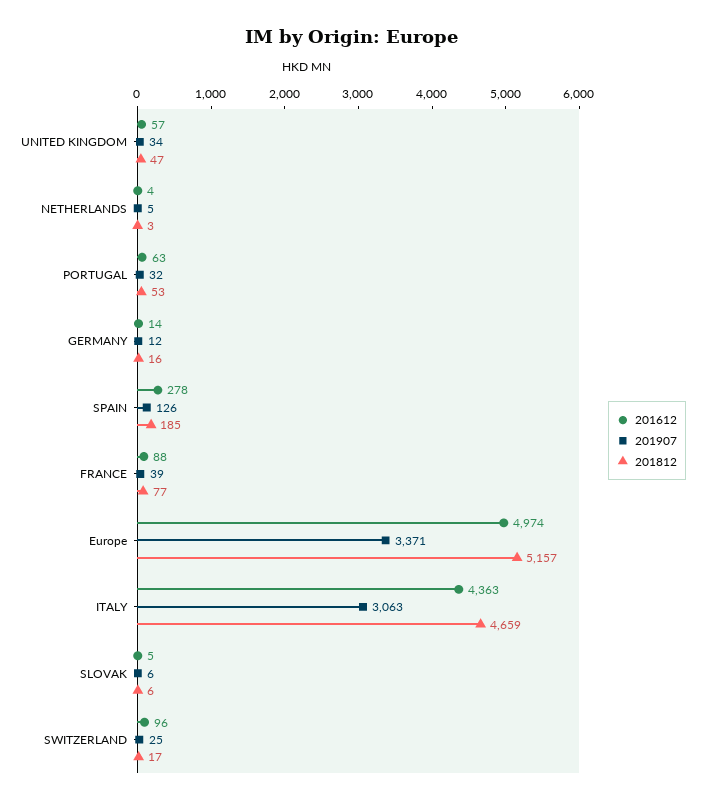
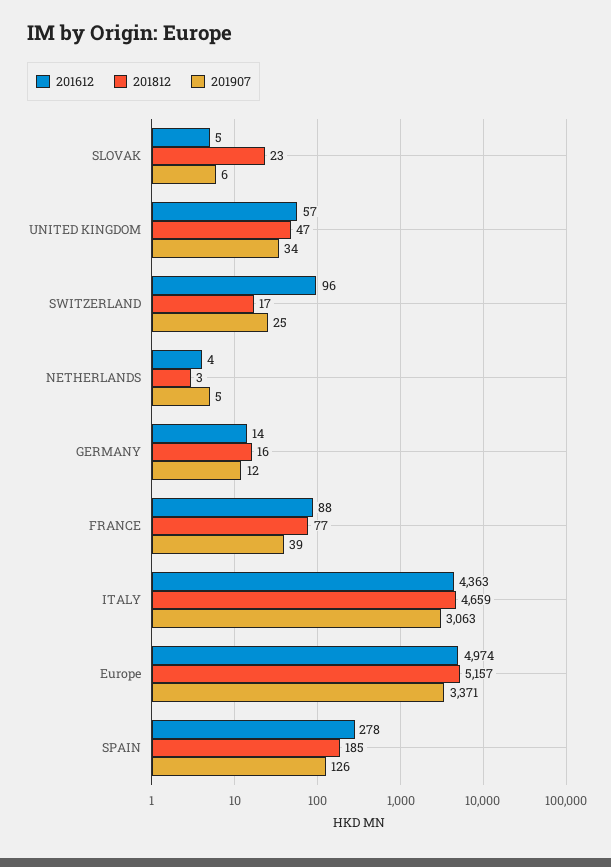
  {
    "201612": {
      "UNITED KINGDOM": 57,
      "NETHERLANDS": 4,
-     "PORTUGAL": 63,
      "GERMANY": 14,
      "SPAIN": 278,
      "FRANCE": 88,
      "Europe": 4974,
      "ITALY": 4363,
      "SLOVAK": 5,
      "SWITZERLAND": 96
    },
    "201907": {
      "UNITED KINGDOM": 34,
      "NETHERLANDS": 5,
-     "PORTUGAL": 32,
      "GERMANY": 12,
      "SPAIN": 126,
      "FRANCE": 39,
      "Europe": 3371,
      "ITALY": 3063,
      "SLOVAK": 6,
      "SWITZERLAND": 25
    },
    "201812": {
      "UNITED KINGDOM": 47,
      "NETHERLANDS": 3,
-     "PORTUGAL": 53,
      "GERMANY": 16,
      "SPAIN": 185,
      "FRANCE": 77,
      "Europe": 5157,
      "ITALY": 4659,
-     "SLOVAK": 6,
+     "SLOVAK": 23,
      "SWITZERLAND": 17
    }
  }

